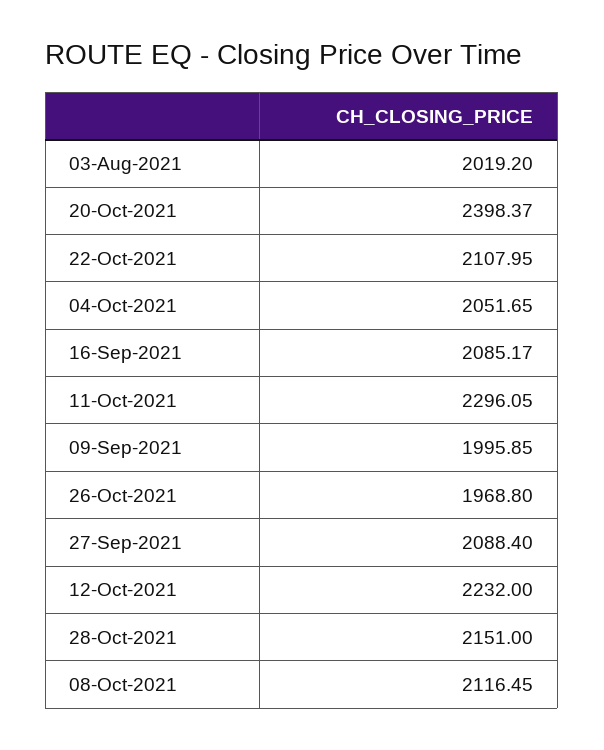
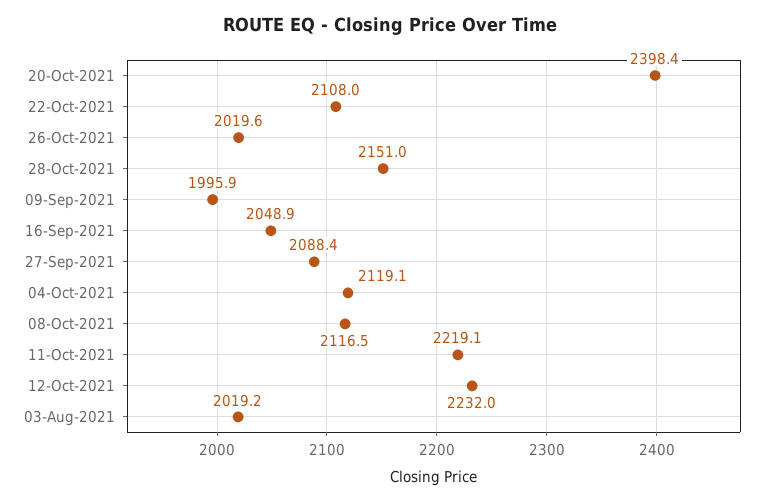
  {
    "03-Aug-2021": 2019.2,
    "20-Oct-2021": 2398.37,
    "22-Oct-2021": 2107.95,
-   "04-Oct-2021": 2051.65,
+   "04-Oct-2021": 2119.1,
-   "16-Sep-2021": 2085.17,
+   "16-Sep-2021": 2048.9,
-   "11-Oct-2021": 2296.05,
+   "11-Oct-2021": 2219.1,
    "09-Sep-2021": 1995.85,
-   "26-Oct-2021": 1968.8,
+   "26-Oct-2021": 2019.6,
    "27-Sep-2021": 2088.4,
    "12-Oct-2021": 2232,
    "28-Oct-2021": 2151,
    "08-Oct-2021": 2116.45
  }

